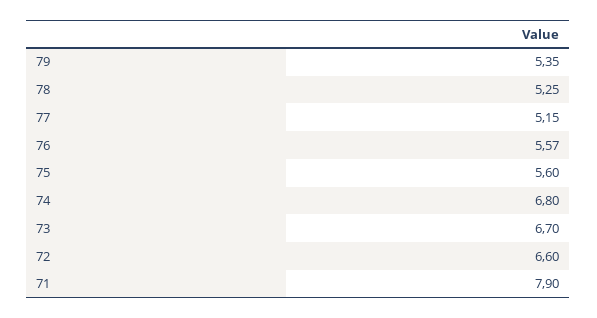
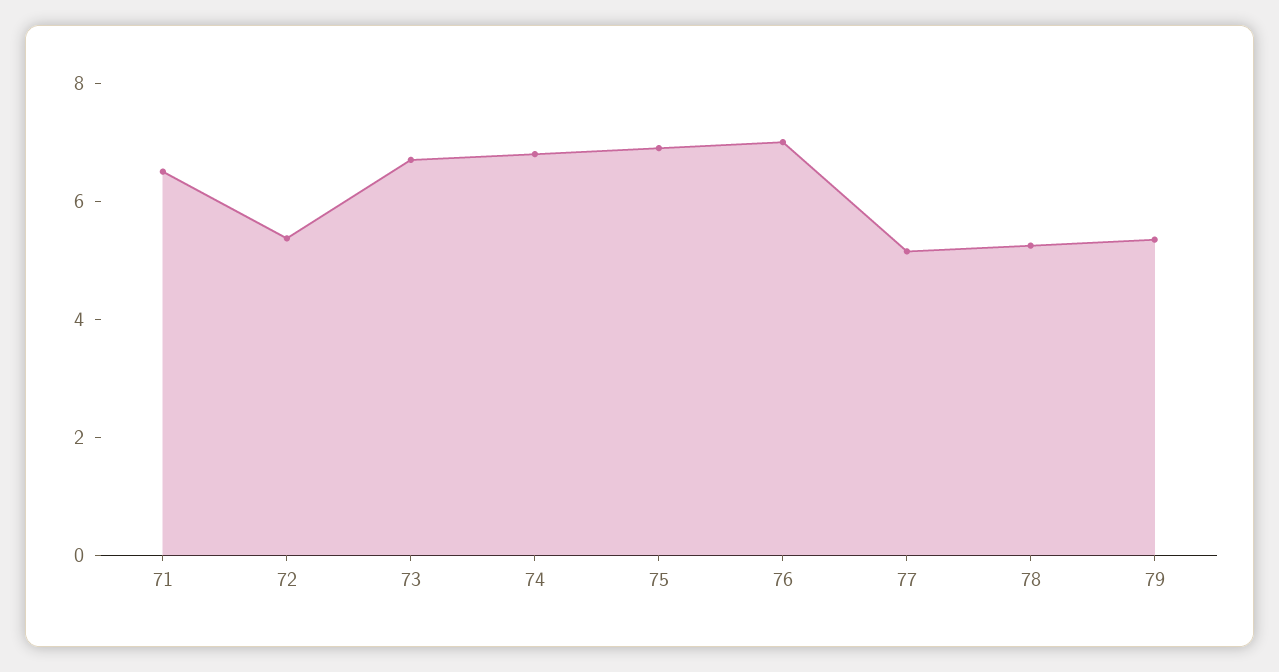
  {
    "79": 5.35,
    "78": 5.25,
    "77": 5.15,
-   "76": 5.57,
+   "76": 7,
-   "75": 5.6,
+   "75": 7,
    "74": 6.8,
    "73": 6.7,
-   "72": 6.6,
+   "72": 5.5,
-   "71": 7.9
+   "71": 6.5
  }

